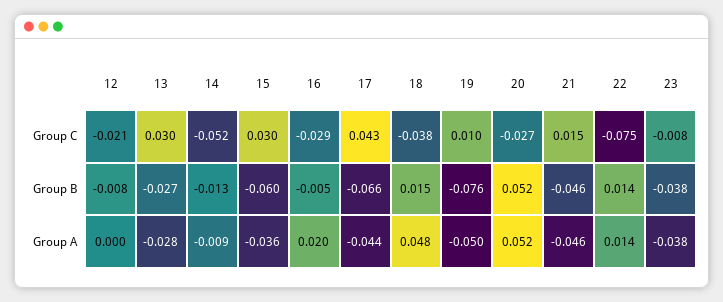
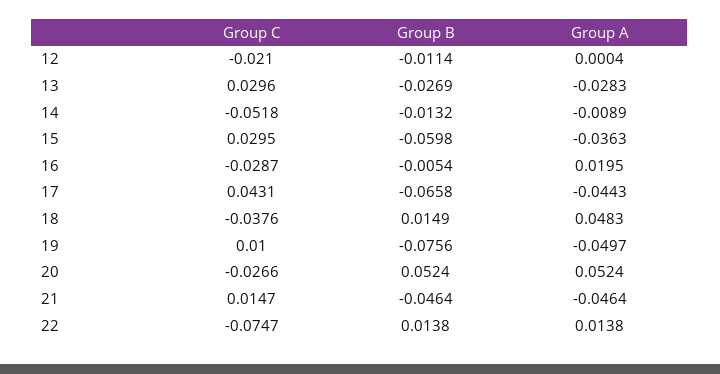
  {
    "12": {
      "Group C": -0.021,
-     "Group B": -0.008,
+     "Group B": -0.0114,
      "Group A": 0.0004
    },
    "13": {
      "Group C": 0.0296,
      "Group B": -0.0269,
      "Group A": -0.0283
    },
    "14": {
      "Group C": -0.0518,
      "Group B": -0.0132,
      "Group A": -0.0089
    },
    "15": {
      "Group C": 0.0295,
      "Group B": -0.0598,
      "Group A": -0.0363
    },
    "16": {
      "Group C": -0.0287,
      "Group B": -0.0054,
      "Group A": 0.0195
    },
    "17": {
      "Group C": 0.0431,
      "Group B": -0.0658,
      "Group A": -0.0443
    },
    "18": {
      "Group C": -0.0376,
      "Group B": 0.0149,
      "Group A": 0.0483
    },
    "19": {
      "Group C": 0.01,
      "Group B": -0.0756,
      "Group A": -0.0497
    },
    "20": {
      "Group C": -0.0266,
      "Group B": 0.0524,
      "Group A": 0.0524
    },
    "21": {
      "Group C": 0.0147,
      "Group B": -0.0464,
      "Group A": -0.0464
    },
    "22": {
      "Group C": -0.0747,
      "Group B": 0.0138,
      "Group A": 0.0138
-   },
+   }
-   "23": {
-     "Group C": -0.008,
-     "Group B": -0.038,
-     "Group A": -0.038
-   }
  }

